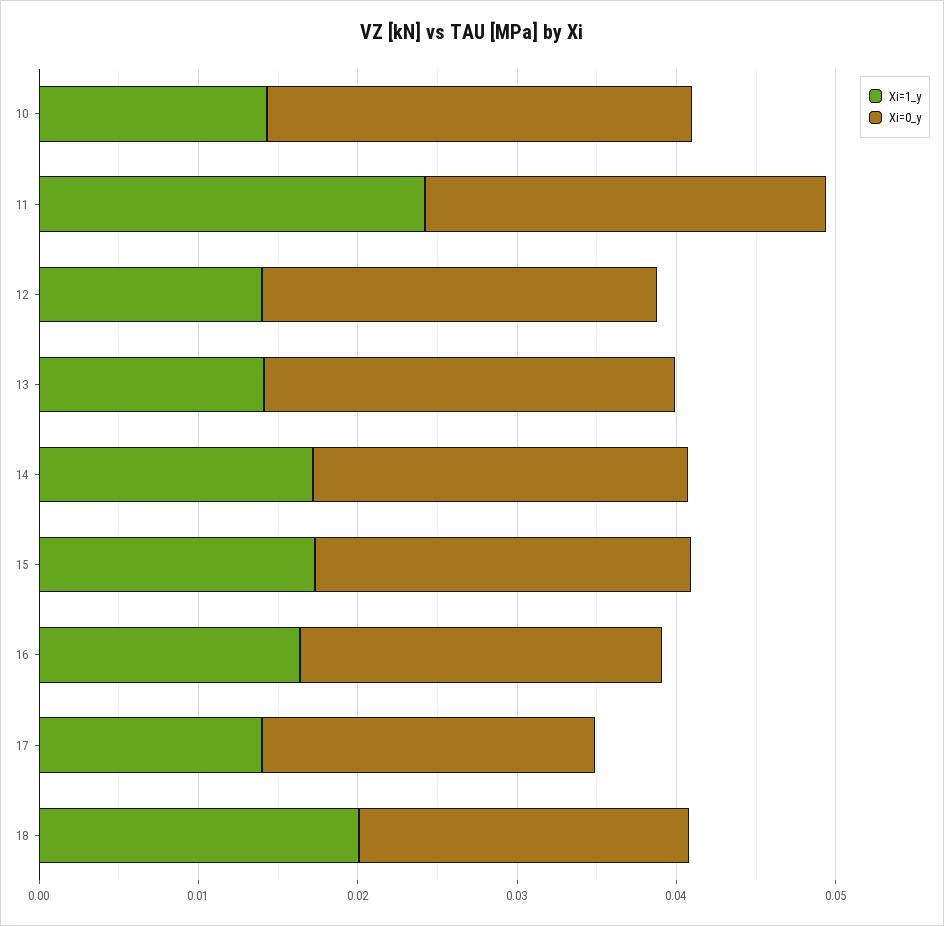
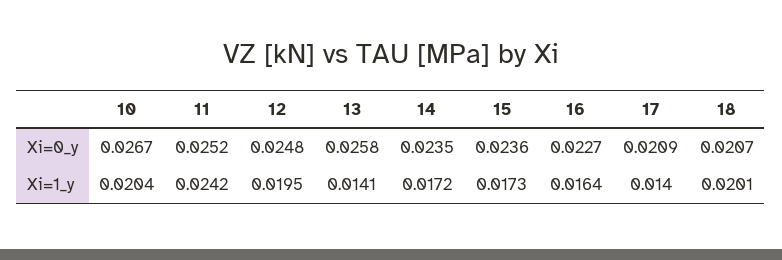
  {
    "Xi=1_y": {
-     "10": 0.014,
+     "10": 0.0204,
      "11": 0.0242,
-     "12": 0.014,
+     "12": 0.0195,
      "13": 0.0141,
      "14": 0.0172,
      "15": 0.0173,
      "16": 0.0164,
      "17": 0.014,
      "18": 0.0201
    },
    "Xi=0_y": {
      "10": 0.0267,
      "11": 0.0252,
      "12": 0.0248,
      "13": 0.0258,
      "14": 0.0235,
      "15": 0.0236,
      "16": 0.0227,
      "17": 0.0209,
      "18": 0.0207
    }
  }

